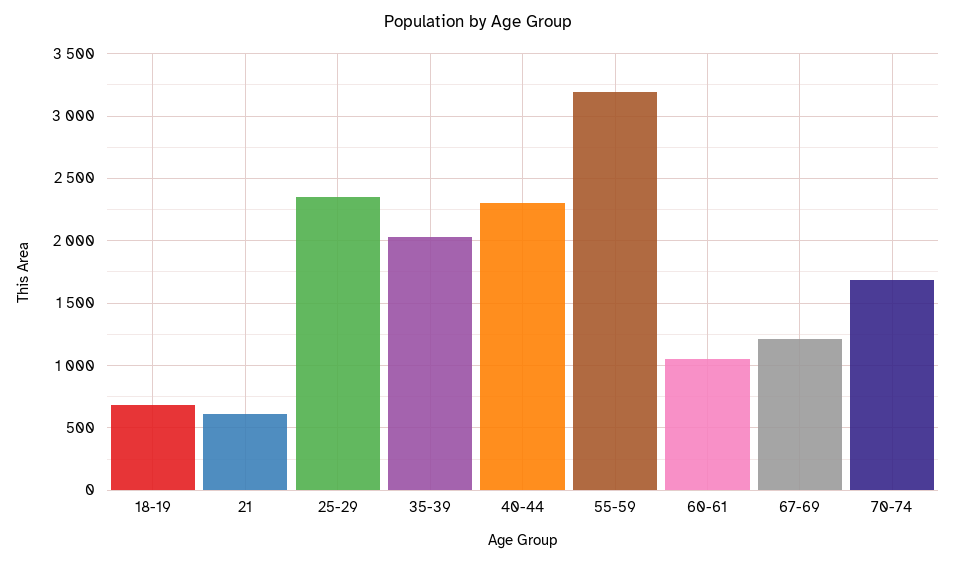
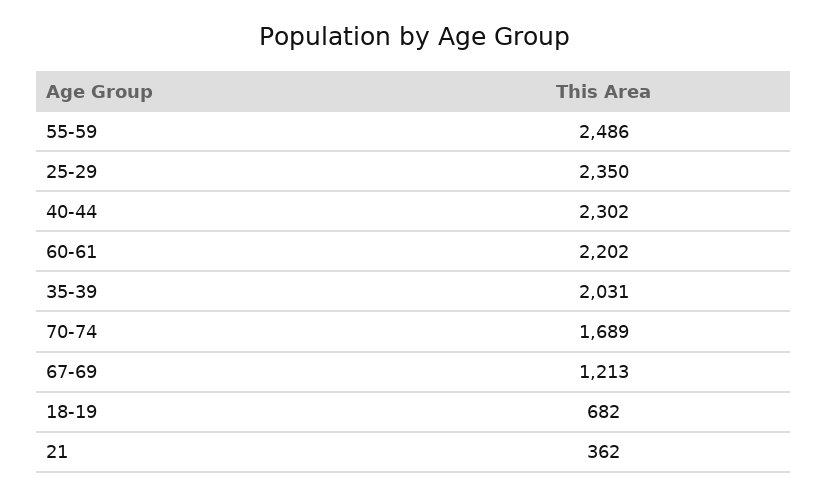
  {
    "18-19": 682,
-   "21": 600,
+   "21": 362,
    "25-29": 2350,
    "35-39": 2031,
    "40-44": 2302,
-   "55-59": 3200,
+   "55-59": 2486,
-   "60-61": 1050,
+   "60-61": 2202,
    "67-69": 1213,
    "70-74": 1689
  }

